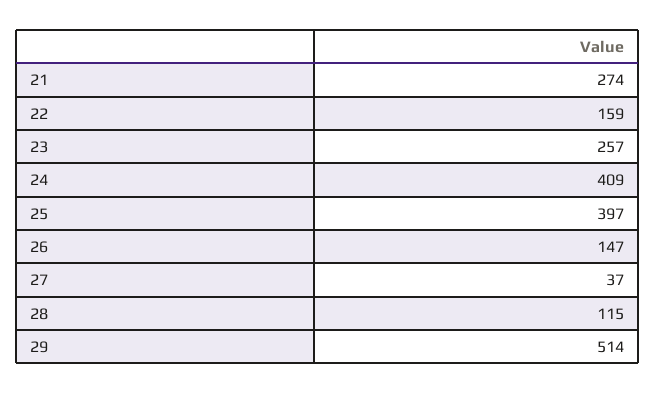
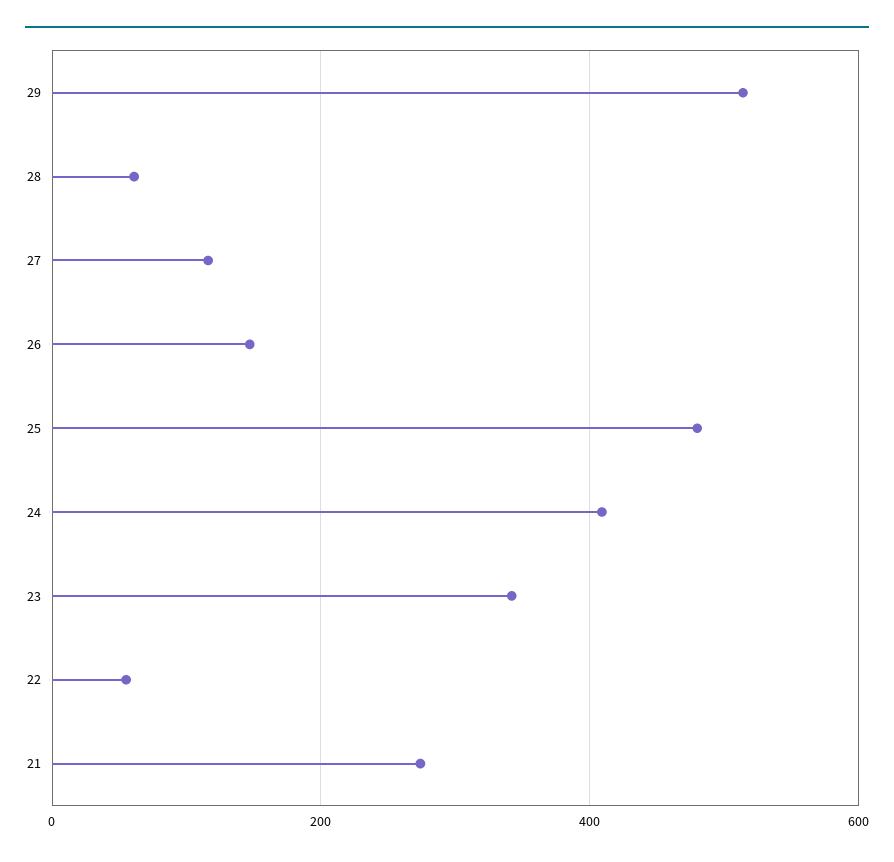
  {
    "21": 274,
-   "22": 159,
+   "22": 60,
-   "23": 257,
+   "23": 340,
    "24": 409,
-   "25": 397,
+   "25": 480,
    "26": 147,
-   "27": 37,
+   "27": 120,
-   "28": 115,
+   "28": 60,
    "29": 514
  }

